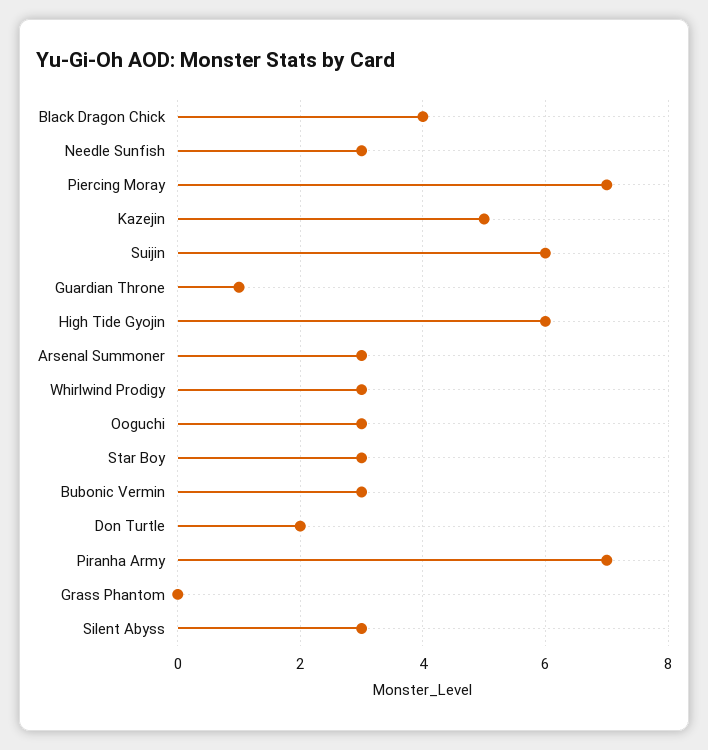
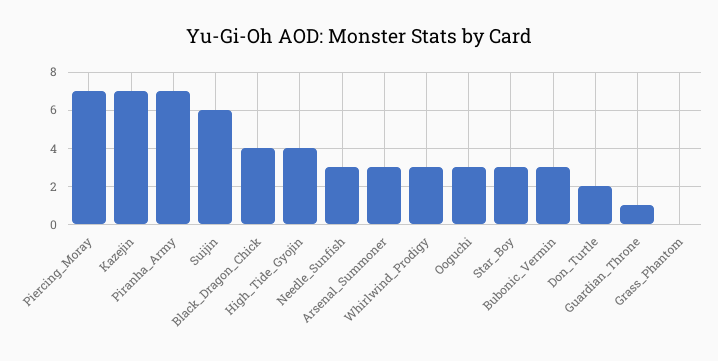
  {
    "Black Dragon Chick": 4,
    "Needle Sunfish": 3,
    "Piercing Moray": 7,
-   "Kazejin": 5,
+   "Kazejin": 7,
    "Suijin": 6,
    "Guardian Throne": 1,
-   "High Tide Gyojin": 6,
+   "High Tide Gyojin": 4,
    "Arsenal Summoner": 3,
    "Whirlwind Prodigy": 3,
    "Ooguchi": 3,
    "Star Boy": 3,
    "Bubonic Vermin": 3,
    "Don Turtle": 2,
    "Piranha Army": 7,
-   "Grass Phantom": 0,
+   "Grass Phantom": 0
-   "Silent Abyss": 3
  }

